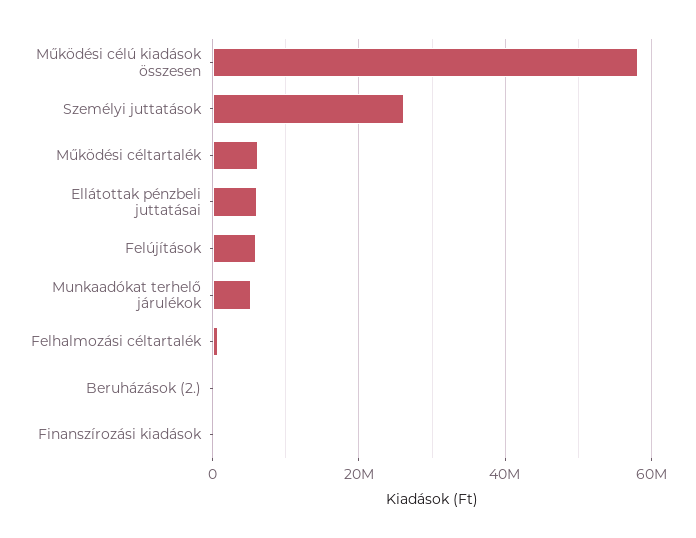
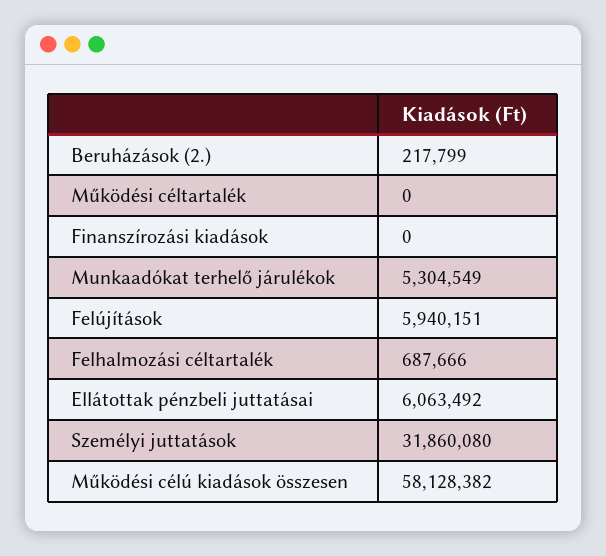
  {
    "Működési célú kiadások összesen": 58128382,
-   "Személyi juttatások": 26000000,
+   "Személyi juttatások": 31860080,
-   "Működési céltartalék": 6000000,
+   "Működési céltartalék": 0,
    "Ellátottak pénzbeli juttatásai": 6063492,
    "Felújítások": 5940151,
    "Munkaadókat terhelő járulékok": 5304549,
    "Felhalmozási céltartalék": 687666,
    "Beruházások (2.)": 217799,
    "Finanszírozási kiadások": 0
  }

